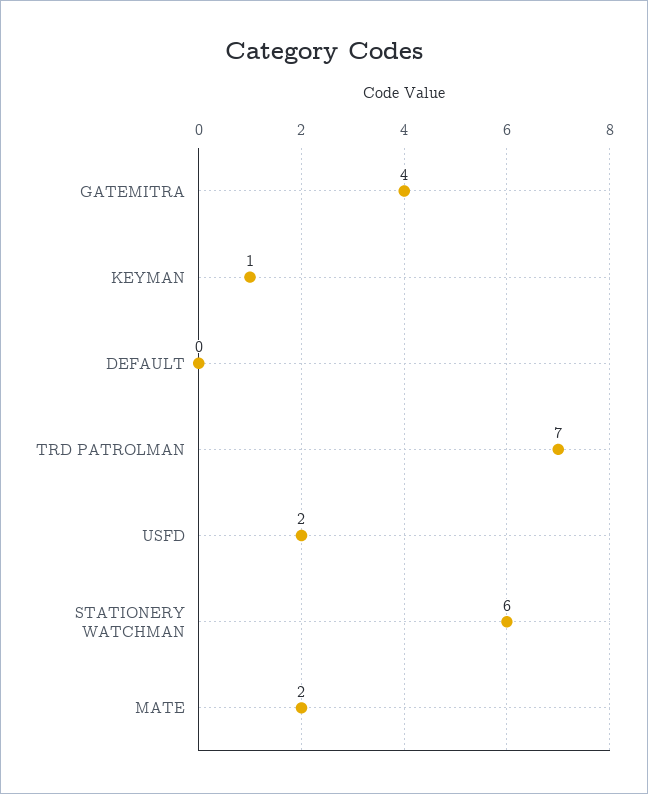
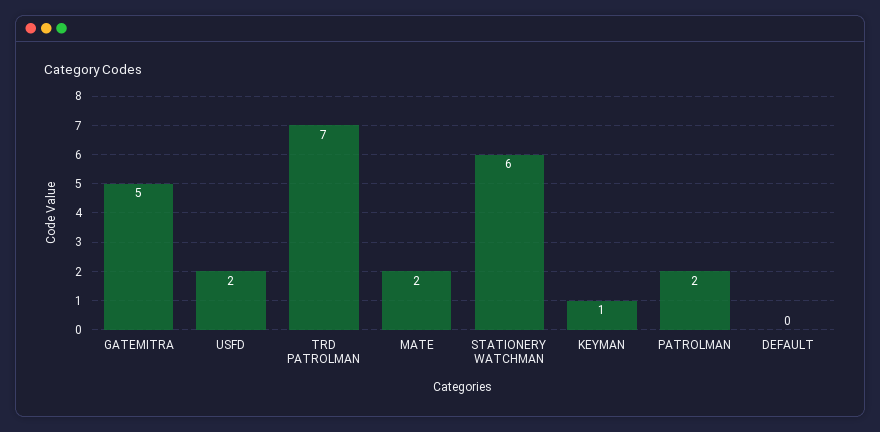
  {
-   "GATEMITRA": 4,
+   "GATEMITRA": 5,
    "KEYMAN": 1,
    "DEFAULT": 0,
    "TRD PATROLMAN": 7,
    "USFD": 2,
    "STATIONERY WATCHMAN": 6,
-   "MATE": 2
+   "MATE": 2,
+   "PATROLMAN": 2
  }

